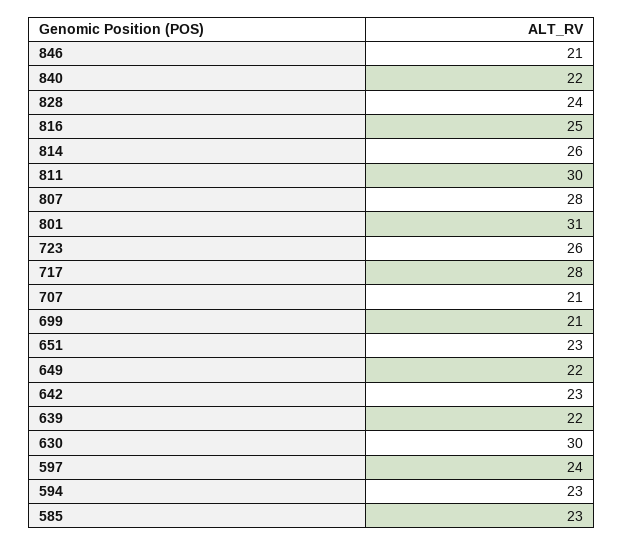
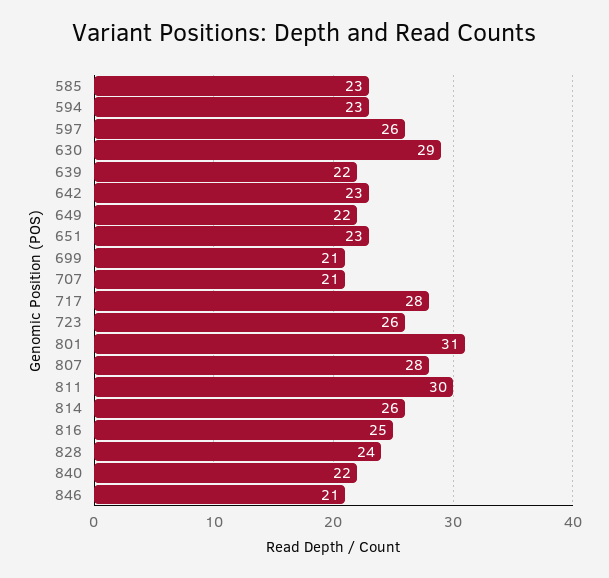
  {
    "846": 21,
    "840": 22,
    "828": 24,
    "816": 25,
    "814": 26,
    "811": 30,
    "807": 28,
    "801": 31,
    "723": 26,
    "717": 28,
    "707": 21,
    "699": 21,
    "651": 23,
    "649": 22,
    "642": 23,
    "639": 22,
-   "630": 30,
+   "630": 29,
-   "597": 24,
+   "597": 26,
    "594": 23,
    "585": 23
  }

